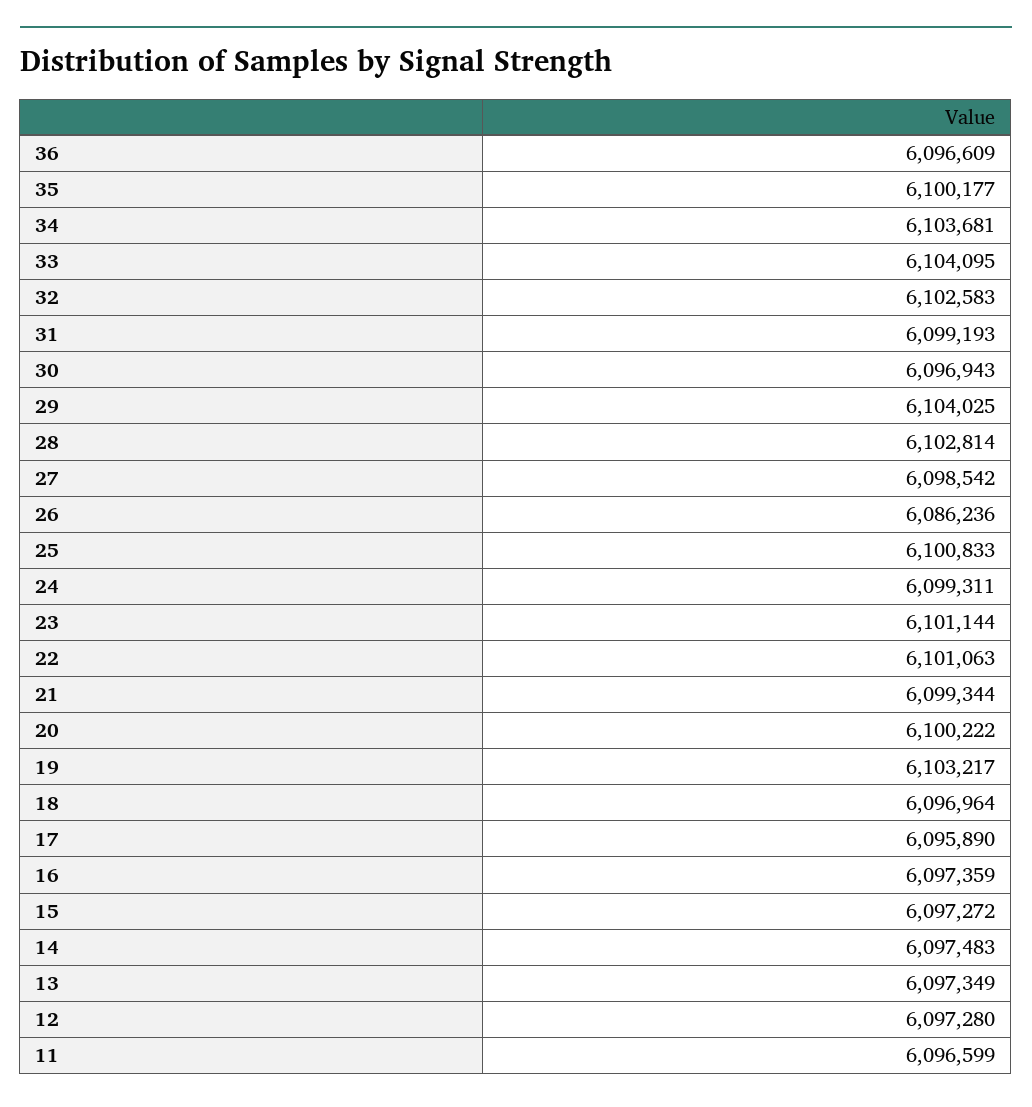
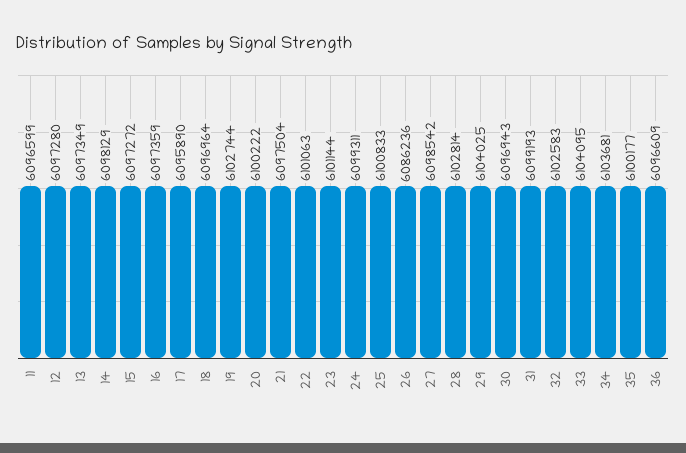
  {
    "36": 6096609,
    "35": 6100177,
    "34": 6103681,
    "33": 6104095,
    "32": 6102583,
    "31": 6099193,
    "30": 6096943,
    "29": 6104025,
    "28": 6102814,
    "27": 6098542,
    "26": 6086236,
    "25": 6100833,
    "24": 6099311,
    "23": 6101144,
    "22": 6101063,
-   "21": 6099344,
+   "21": 6097504,
    "20": 6100222,
-   "19": 6103217,
+   "19": 6102744,
    "18": 6096964,
    "17": 6095890,
    "16": 6097359,
    "15": 6097272,
-   "14": 6097483,
+   "14": 6098129,
    "13": 6097349,
    "12": 6097280,
    "11": 6096599
  }

